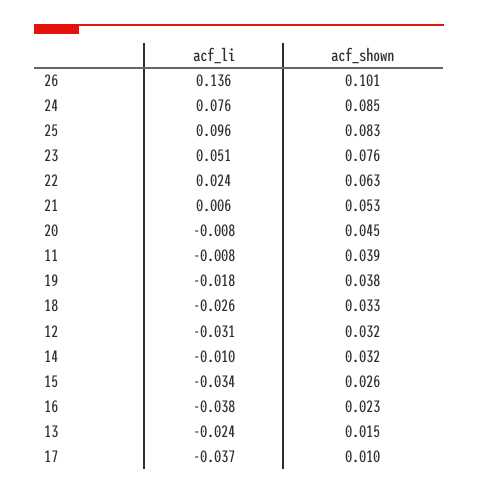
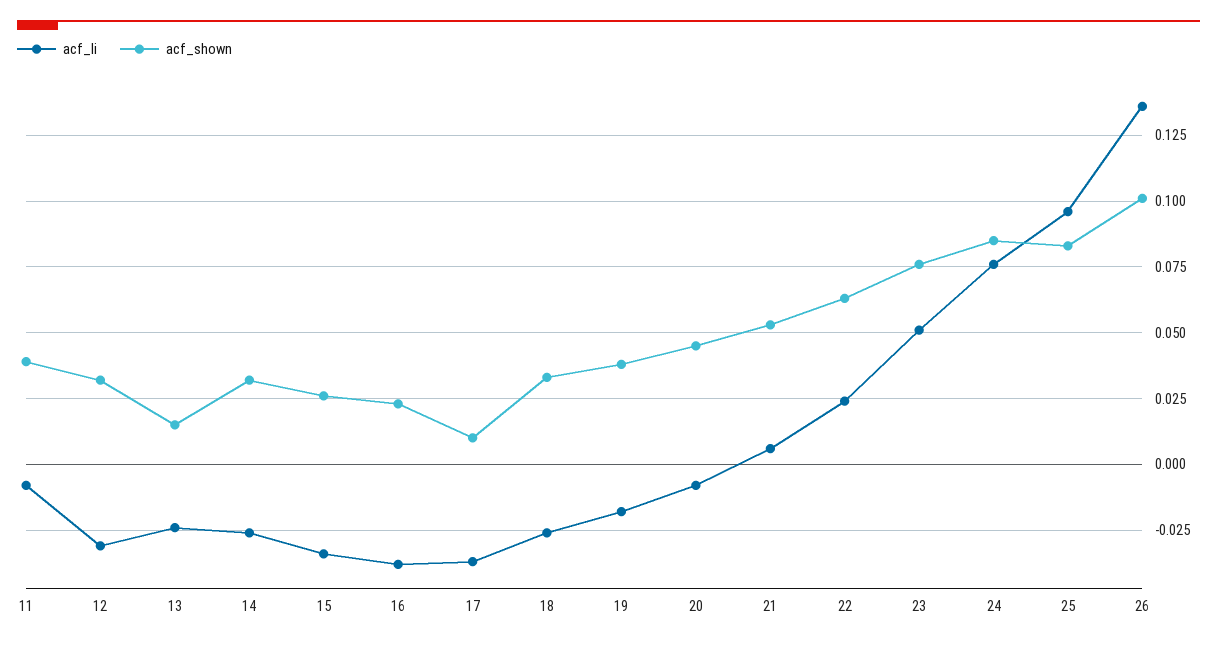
  {
    "acf_li": {
      "26": 0.136,
      "24": 0.076,
      "25": 0.096,
      "23": 0.051,
      "22": 0.024,
      "21": 0.006,
      "20": -0.008,
      "11": -0.008,
      "19": -0.018,
      "18": -0.026,
      "12": -0.031,
-     "14": -0.01,
+     "14": -0.025,
      "15": -0.034,
      "16": -0.038,
      "13": -0.024,
      "17": -0.037
    },
    "acf_shown": {
      "26": 0.101,
      "24": 0.085,
      "25": 0.083,
      "23": 0.076,
      "22": 0.063,
      "21": 0.053,
      "20": 0.045,
      "11": 0.039,
      "19": 0.038,
      "18": 0.033,
      "12": 0.032,
      "14": 0.032,
      "15": 0.026,
      "16": 0.023,
      "13": 0.015,
      "17": 0.01
    }
  }

